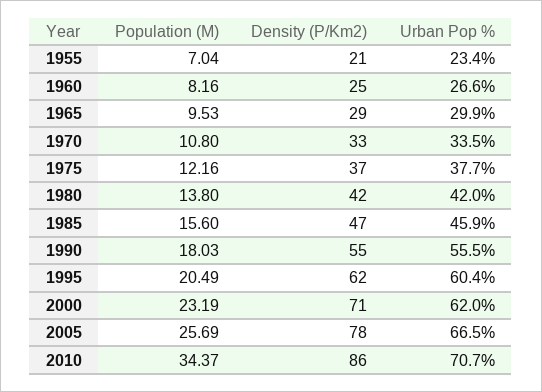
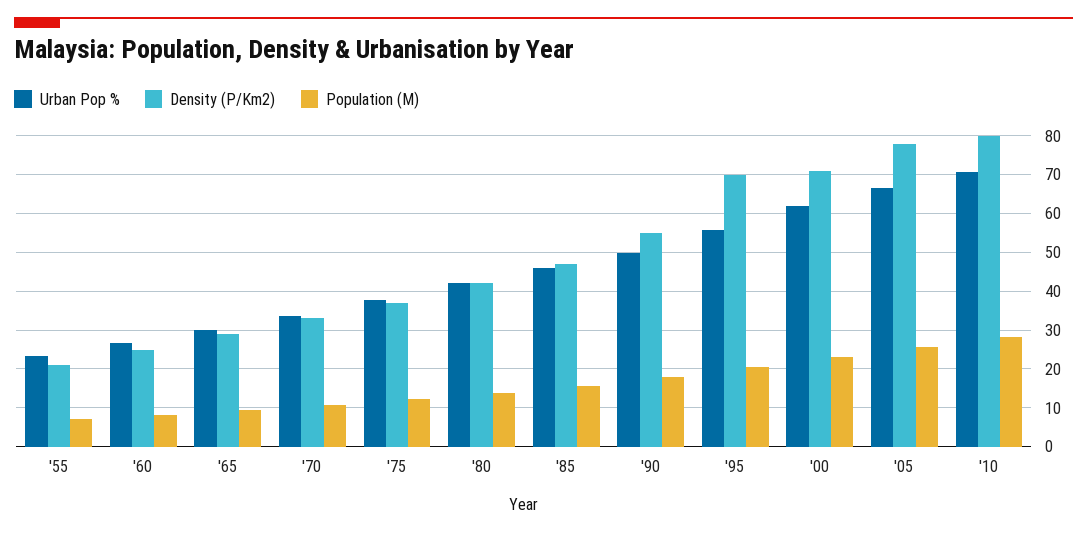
  {
    "Population (M)": {
      "1955": 7.04,
      "1960": 8.16,
      "1965": 9.53,
      "1970": 10.8,
      "1975": 12.16,
      "1980": 13.8,
      "1985": 15.6,
      "1990": 18.03,
      "1995": 20.49,
      "2000": 23.19,
      "2005": 25.69,
-     "2010": 34.37
+     "2010": 28
    },
    "Density (P/Km2)": {
      "1955": 21,
      "1960": 25,
      "1965": 29,
      "1970": 33,
      "1975": 37,
      "1980": 42,
      "1985": 47,
      "1990": 55,
-     "1995": 62,
+     "1995": 70,
      "2000": 71,
      "2005": 78,
-     "2010": 86
+     "2010": 80
    },
    "Urban Pop %": {
      "1955": 23.4,
      "1960": 26.6,
      "1965": 29.9,
      "1970": 33.5,
      "1975": 37.7,
      "1980": 42,
      "1985": 45.9,
-     "1990": 55.5,
+     "1990": 50,
-     "1995": 60.4,
+     "1995": 56,
      "2000": 62,
      "2005": 66.5,
      "2010": 70.7
    }
  }

